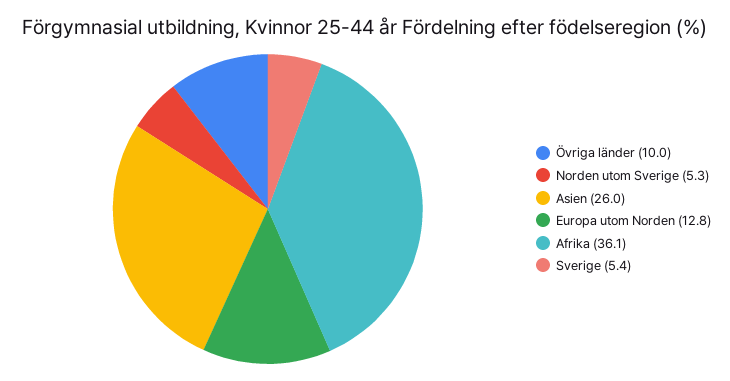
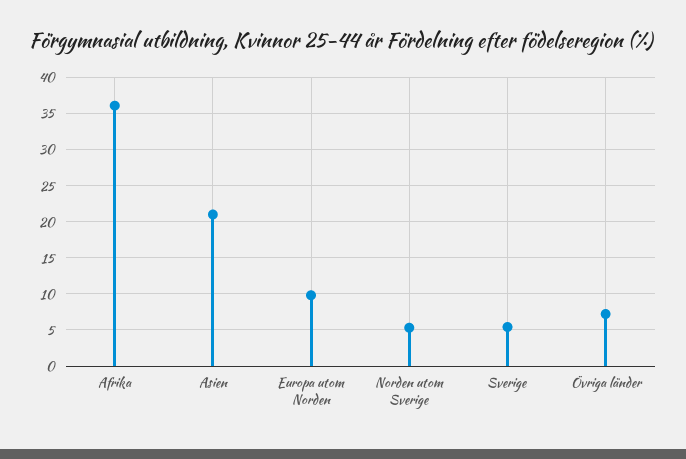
  {
-   "Övriga länder": 10,
+   "Övriga länder": 7,
    "Norden utom Sverige": 5.3,
-   "Asien": 26,
+   "Asien": 21,
-   "Europa utom Norden": 12.8,
+   "Europa utom Norden": 10,
    "Afrika": 36.1,
    "Sverige": 5.4
  }

